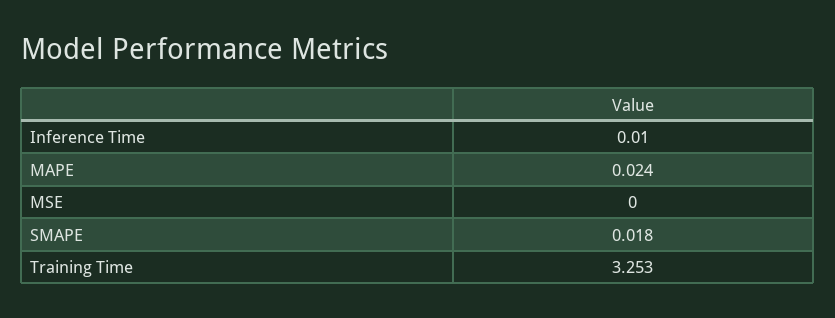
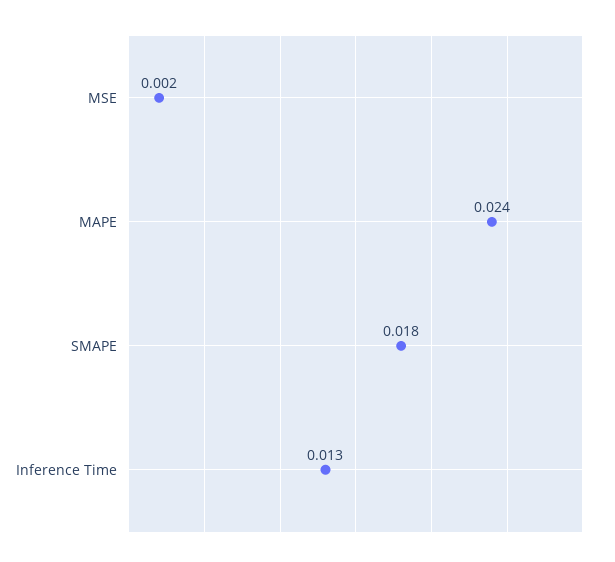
  {
-   "Inference Time": 0.01,
+   "Inference Time": 0.013,
    "MAPE": 0.024,
-   "MSE": 0,
+   "MSE": 0.002,
-   "SMAPE": 0.018,
+   "SMAPE": 0.018
-   "Training Time": 3.253
  }

